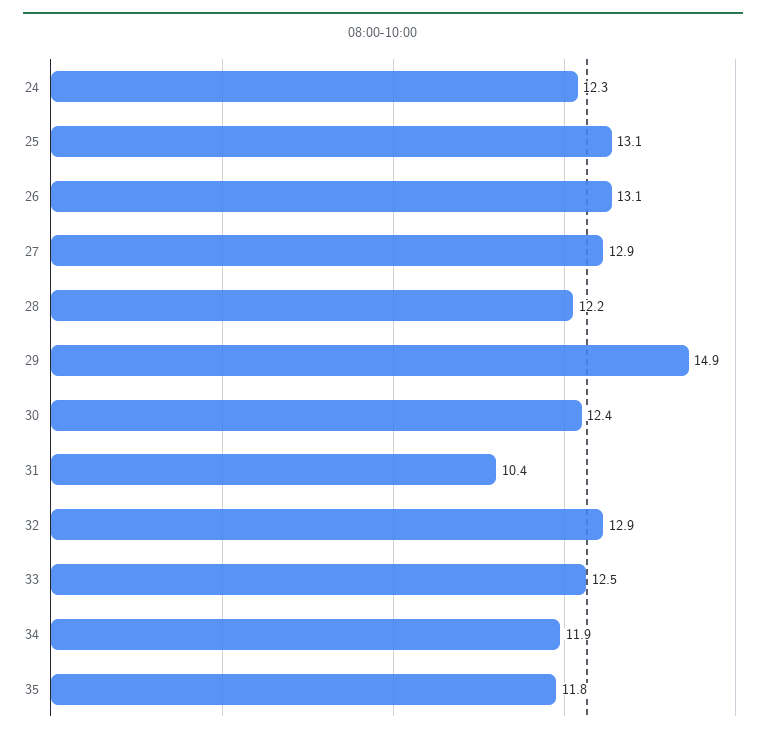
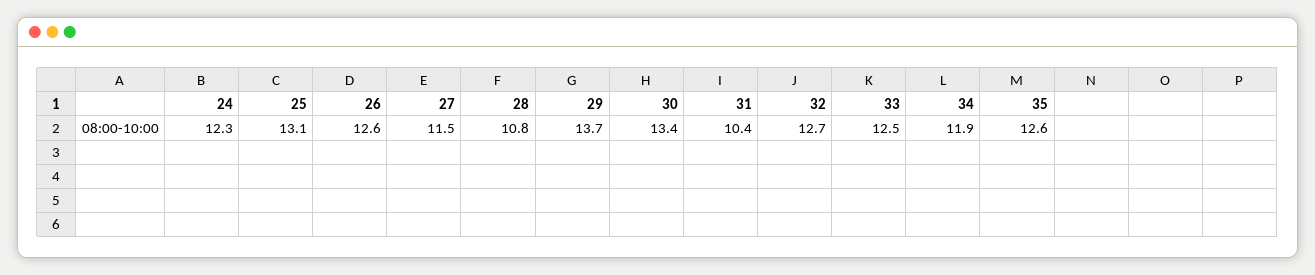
  {
    "24": 12.3,
    "25": 13.1,
-   "26": 13.1,
+   "26": 12.6,
-   "27": 12.9,
+   "27": 11.5,
-   "28": 12.2,
+   "28": 10.8,
-   "29": 14.9,
+   "29": 13.7,
-   "30": 12.4,
+   "30": 13.4,
    "31": 10.4,
-   "32": 12.9,
+   "32": 12.7,
    "33": 12.5,
    "34": 11.9,
-   "35": 11.8
+   "35": 12.6
  }

